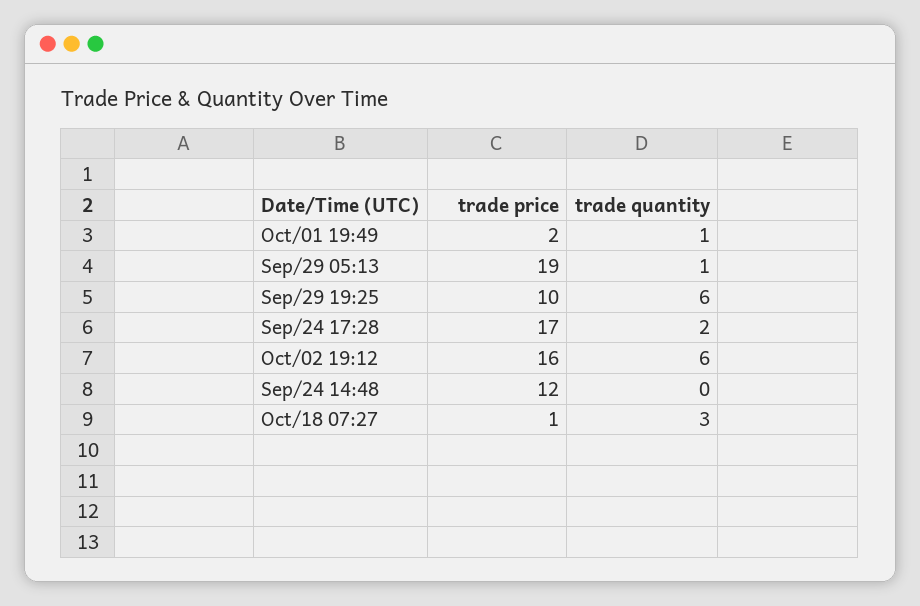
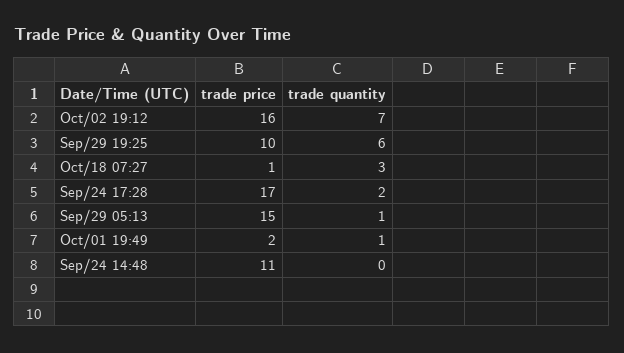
  {
    "trade price": {
      "Oct/01 19:49": 2,
-     "Sep/29 05:13": 19,
+     "Sep/29 05:13": 15,
      "Sep/29 19:25": 10,
      "Sep/24 17:28": 17,
      "Oct/02 19:12": 16,
-     "Sep/24 14:48": 12,
+     "Sep/24 14:48": 11,
      "Oct/18 07:27": 1
    },
    "trade quantity": {
      "Oct/01 19:49": 1,
      "Sep/29 05:13": 1,
      "Sep/29 19:25": 6,
      "Sep/24 17:28": 2,
-     "Oct/02 19:12": 6,
+     "Oct/02 19:12": 7,
      "Sep/24 14:48": 0,
      "Oct/18 07:27": 3
    }
  }

